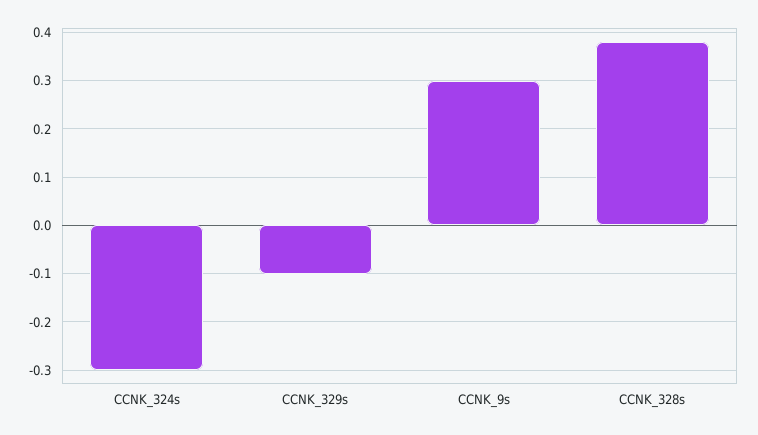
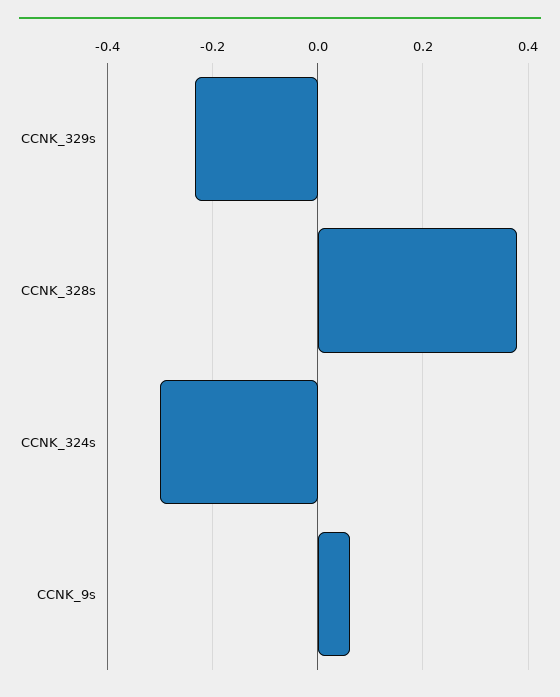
  {
    "CCNK_324s": -0.3,
-   "CCNK_329s": -0.1,
+   "CCNK_329s": -0.24,
-   "CCNK_9s": 0.3,
+   "CCNK_9s": 0.06,
    "CCNK_328s": 0.38
  }

